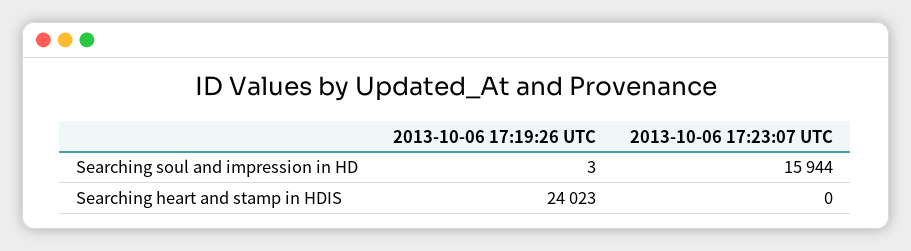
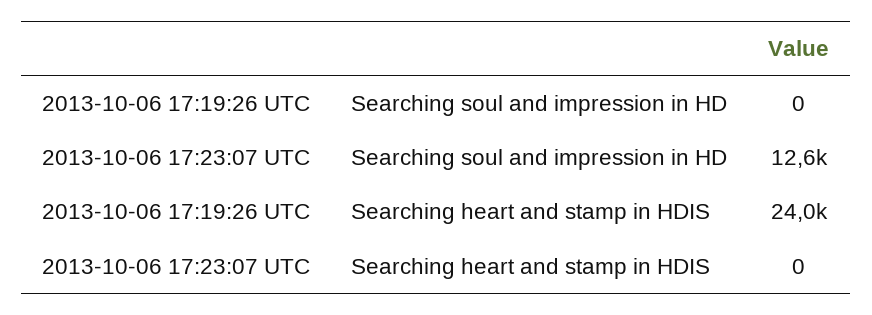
  {
    "2013-10-06 17:19:26 UTC": {
-     "Searching soul and impression in HD": 3,
+     "Searching soul and impression in HD": 0,
      "Searching heart and stamp in HDIS": 24023
    },
    "2013-10-06 17:23:07 UTC": {
-     "Searching soul and impression in HD": 15944,
+     "Searching soul and impression in HD": 12600,
      "Searching heart and stamp in HDIS": 0
    }
  }

